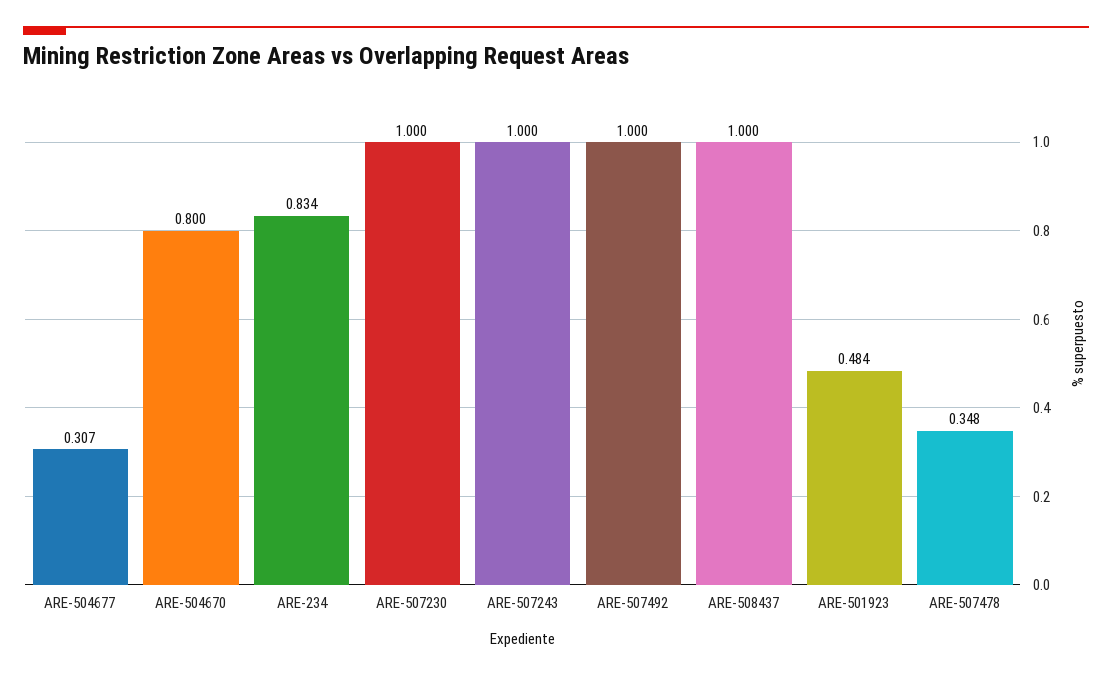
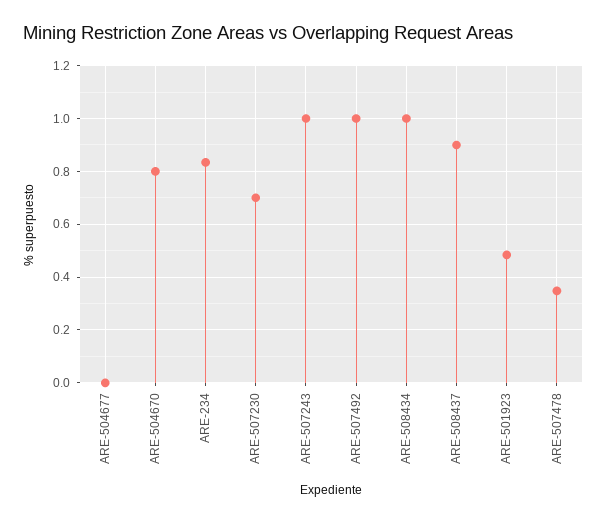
  {
-   "ARE-504677": 0.307,
+   "ARE-504677": 0,
    "ARE-504670": 0.8,
    "ARE-234": 0.834,
-   "ARE-507230": 1,
+   "ARE-507230": 0.7,
    "ARE-507243": 1,
    "ARE-507492": 1,
-   "ARE-508437": 1,
+   "ARE-508437": 0.9,
    "ARE-501923": 0.484,
-   "ARE-507478": 0.348
+   "ARE-507478": 0.348,
+   "ARE-508434": 1
  }

